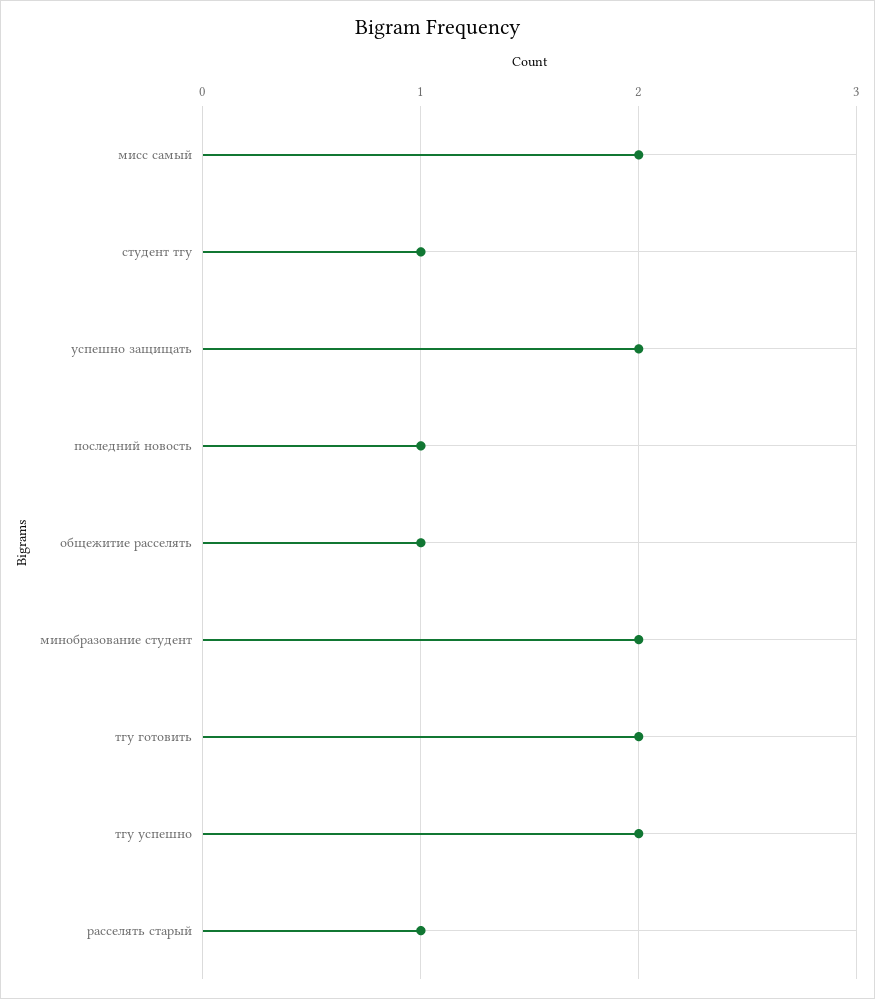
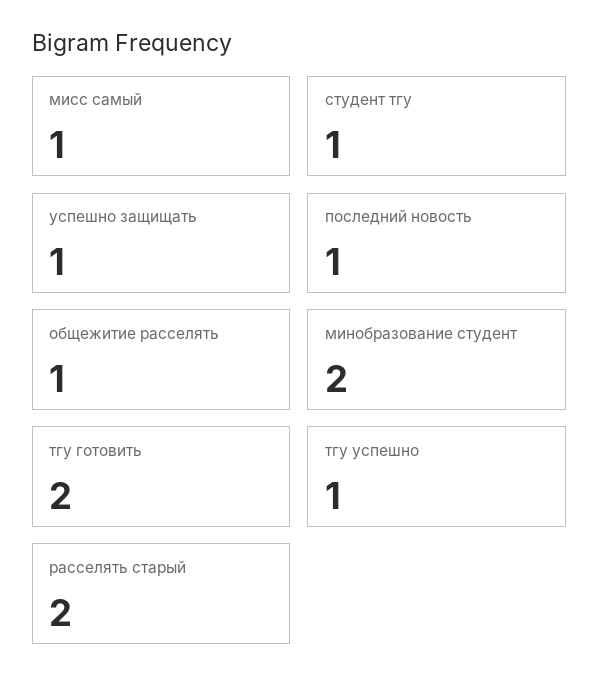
  {
-   "мисс самый": 2,
+   "мисс самый": 1,
    "студент тгу": 1,
-   "успешно защищать": 2,
+   "успешно защищать": 1,
    "последний новость": 1,
    "общежитие расселять": 1,
    "минобразование студент": 2,
    "тгу готовить": 2,
-   "тгу успешно": 2,
+   "тгу успешно": 1,
-   "расселять старый": 1
+   "расселять старый": 2
  }

